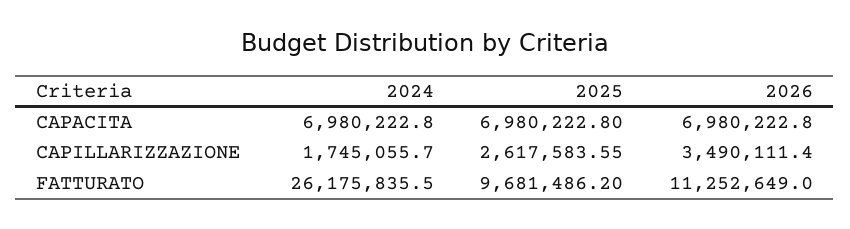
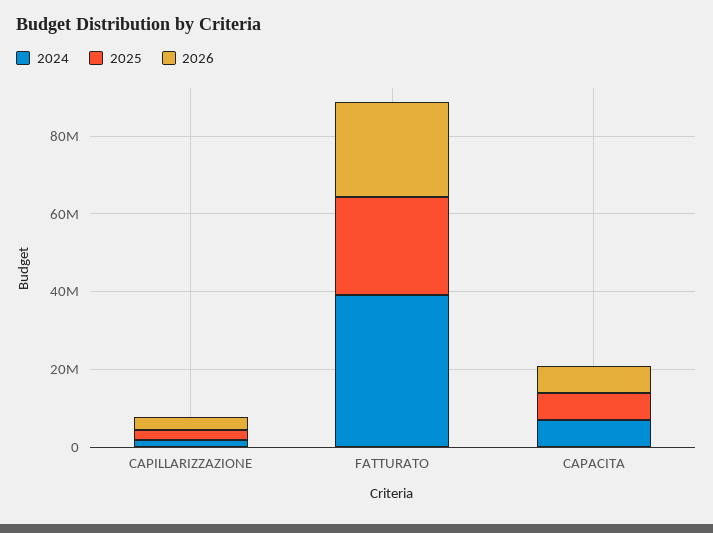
  {
    "2024": {
      "CAPACITA": 6980222.8,
      "CAPILLARIZZAZIONE": 1745055.7,
-     "FATTURATO": 26175835.5
+     "FATTURATO": 40000000
    },
    "2025": {
      "CAPACITA": 6980222.8,
      "CAPILLARIZZAZIONE": 2617583.55,
-     "FATTURATO": 9681486.2
+     "FATTURATO": 25000000
    },
    "2026": {
      "CAPACITA": 6980222.8,
      "CAPILLARIZZAZIONE": 3490111.4,
-     "FATTURATO": 11252649
+     "FATTURATO": 25000000
    }
  }

